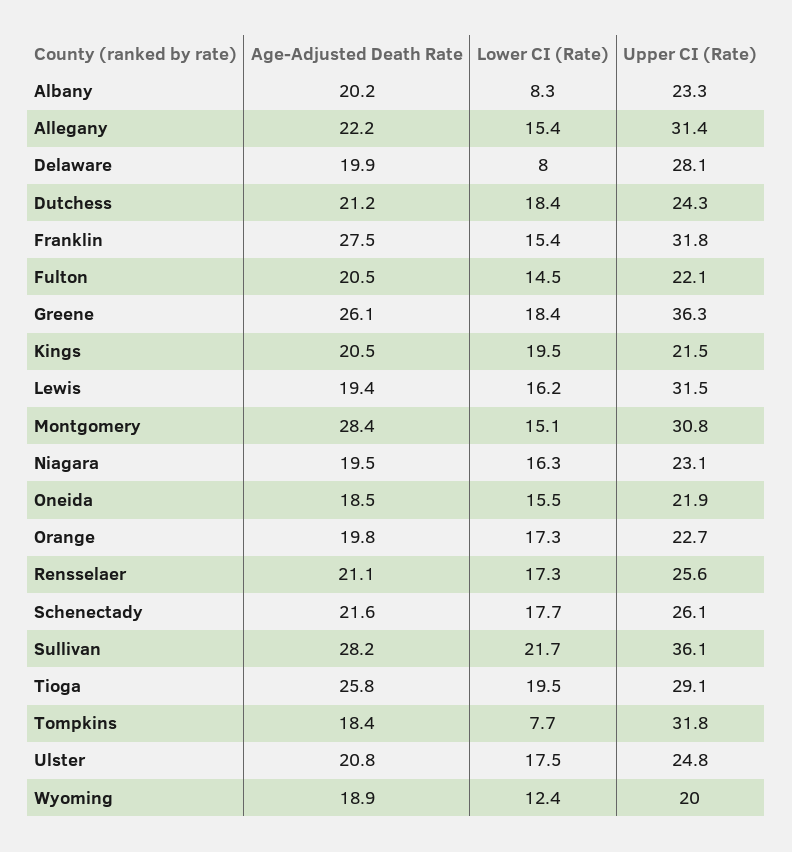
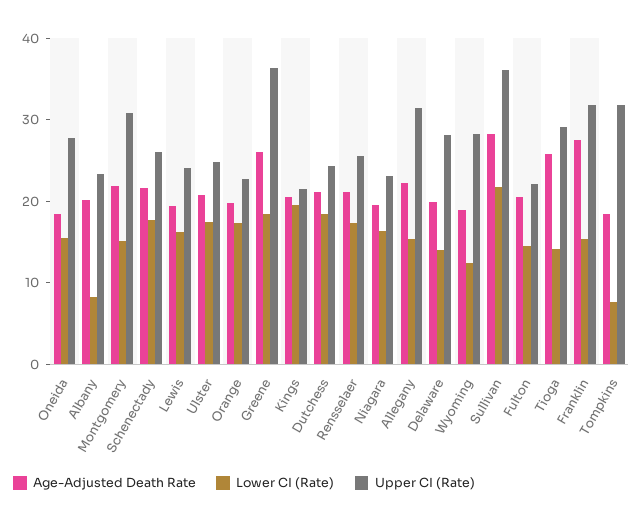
  {
    "Age-Adjusted Death Rate": {
      "Albany": 20.2,
      "Allegany": 22.2,
      "Delaware": 19.9,
      "Dutchess": 21.2,
      "Franklin": 27.5,
      "Fulton": 20.5,
      "Greene": 26.1,
      "Kings": 20.5,
      "Lewis": 19.4,
-     "Montgomery": 28.4,
+     "Montgomery": 22,
      "Niagara": 19.5,
      "Oneida": 18.5,
      "Orange": 19.8,
      "Rensselaer": 21.1,
      "Schenectady": 21.6,
      "Sullivan": 28.2,
      "Tioga": 25.8,
      "Tompkins": 18.4,
      "Ulster": 20.8,
      "Wyoming": 18.9
    },
    "Lower CI (Rate)": {
      "Albany": 8.3,
      "Allegany": 15.4,
-     "Delaware": 8,
+     "Delaware": 14,
      "Dutchess": 18.4,
      "Franklin": 15.4,
      "Fulton": 14.5,
      "Greene": 18.4,
      "Kings": 19.5,
      "Lewis": 16.2,
      "Montgomery": 15.1,
      "Niagara": 16.3,
      "Oneida": 15.5,
      "Orange": 17.3,
      "Rensselaer": 17.3,
      "Schenectady": 17.7,
      "Sullivan": 21.7,
-     "Tioga": 19.5,
+     "Tioga": 14,
      "Tompkins": 7.7,
      "Ulster": 17.5,
      "Wyoming": 12.4
    },
    "Upper CI (Rate)": {
      "Albany": 23.3,
      "Allegany": 31.4,
      "Delaware": 28.1,
      "Dutchess": 24.3,
      "Franklin": 31.8,
      "Fulton": 22.1,
      "Greene": 36.3,
      "Kings": 21.5,
-     "Lewis": 31.5,
+     "Lewis": 24,
      "Montgomery": 30.8,
      "Niagara": 23.1,
-     "Oneida": 21.9,
+     "Oneida": 28,
      "Orange": 22.7,
      "Rensselaer": 25.6,
      "Schenectady": 26.1,
      "Sullivan": 36.1,
      "Tioga": 29.1,
      "Tompkins": 31.8,
      "Ulster": 24.8,
-     "Wyoming": 20
+     "Wyoming": 28
    }
  }

